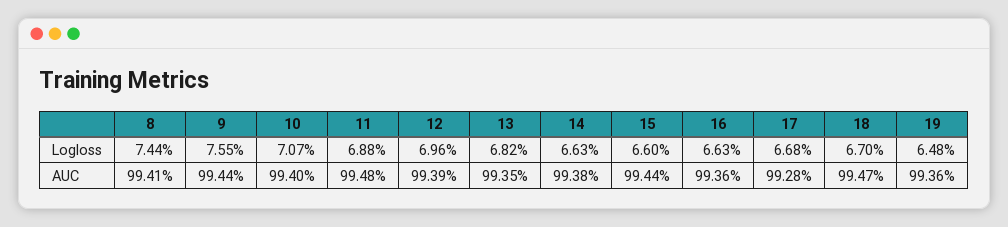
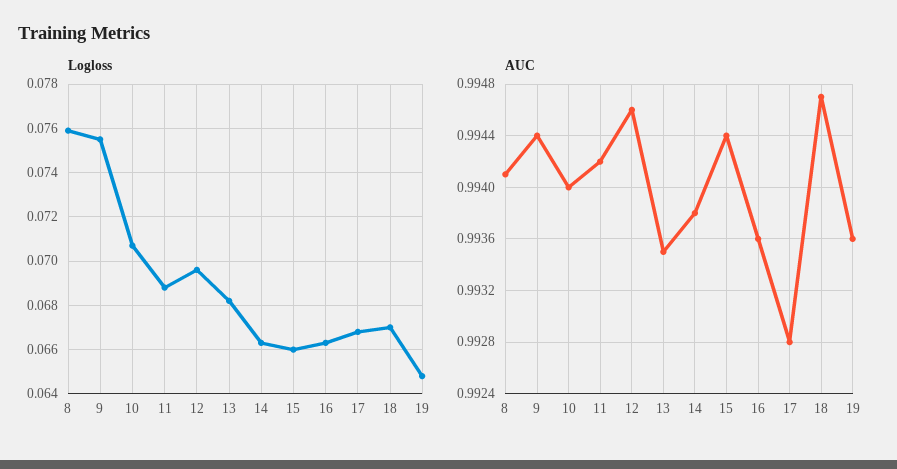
  {
    "Logloss": {
-     "8": 0.0744,
+     "8": 0.076,
      "9": 0.0755,
      "10": 0.0707,
      "11": 0.0688,
      "12": 0.0696,
      "13": 0.0682,
      "14": 0.0663,
      "15": 0.066,
      "16": 0.0663,
      "17": 0.0668,
      "18": 0.067,
      "19": 0.0648
    },
    "AUC": {
      "8": 0.9941,
      "9": 0.9944,
      "10": 0.994,
-     "11": 0.9948,
+     "11": 0.9942,
-     "12": 0.9939,
+     "12": 0.9946,
      "13": 0.9935,
      "14": 0.9938,
      "15": 0.9944,
      "16": 0.9936,
      "17": 0.9928,
      "18": 0.9947,
      "19": 0.9936
    }
  }

